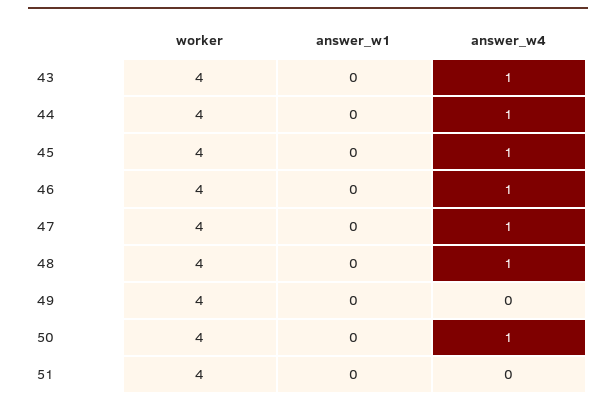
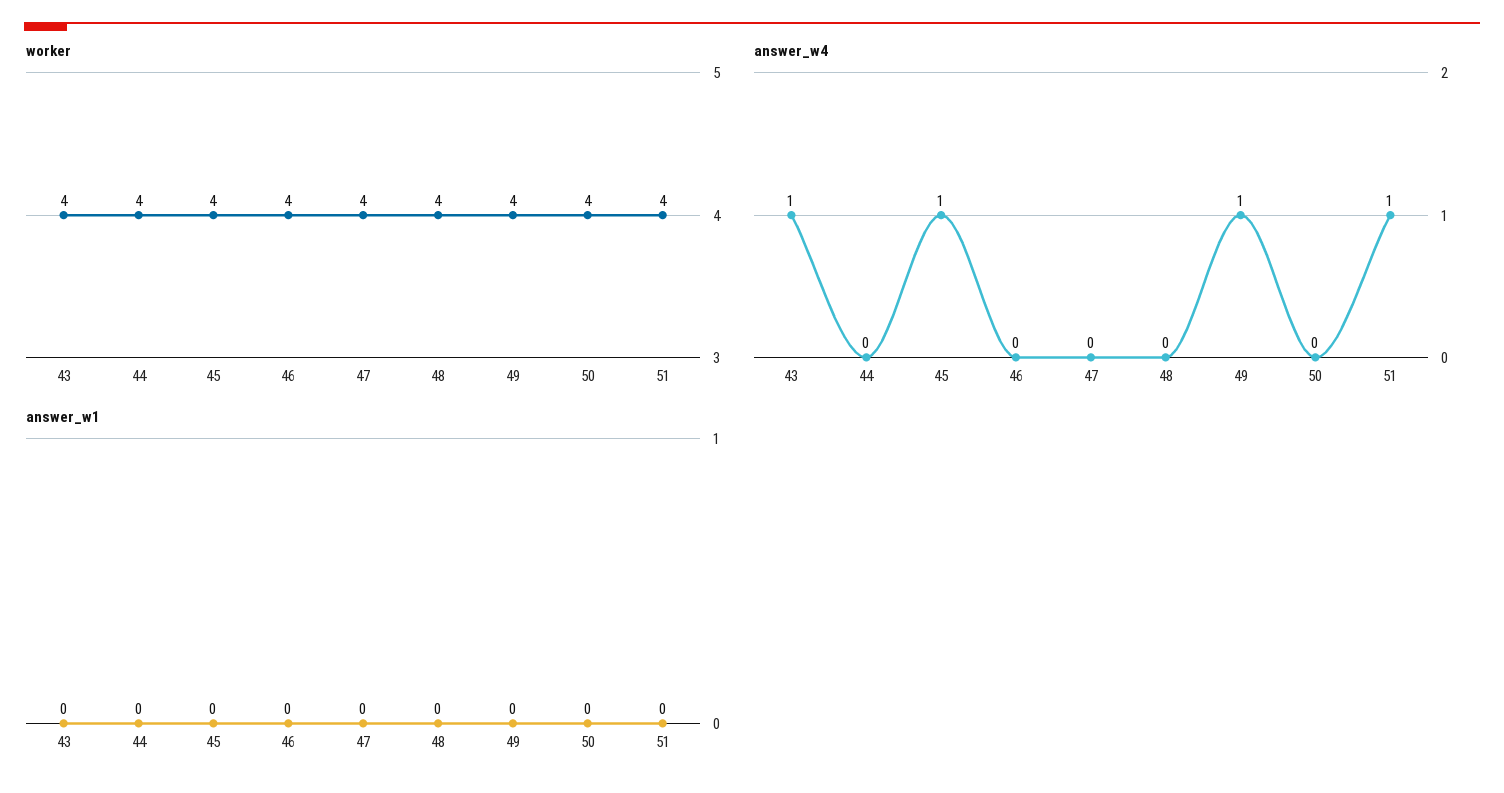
  {
    "worker": {
      "43": 4,
      "44": 4,
      "45": 4,
      "46": 4,
      "47": 4,
      "48": 4,
      "49": 4,
      "50": 4,
      "51": 4
    },
    "answer_w1": {
      "43": 0,
      "44": 0,
      "45": 0,
      "46": 0,
      "47": 0,
      "48": 0,
      "49": 0,
      "50": 0,
      "51": 0
    },
    "answer_w4": {
      "43": 1,
-     "44": 1,
+     "44": 0,
      "45": 1,
-     "46": 1,
+     "46": 0,
-     "47": 1,
+     "47": 0,
-     "48": 1,
+     "48": 0,
-     "49": 0,
+     "49": 1,
-     "50": 1,
+     "50": 0,
-     "51": 0
+     "51": 1
    }
  }

